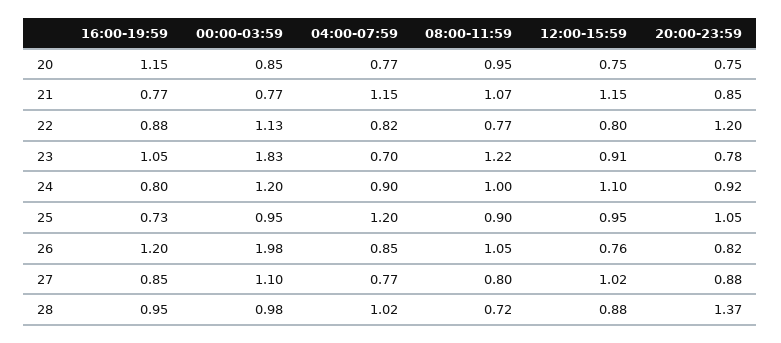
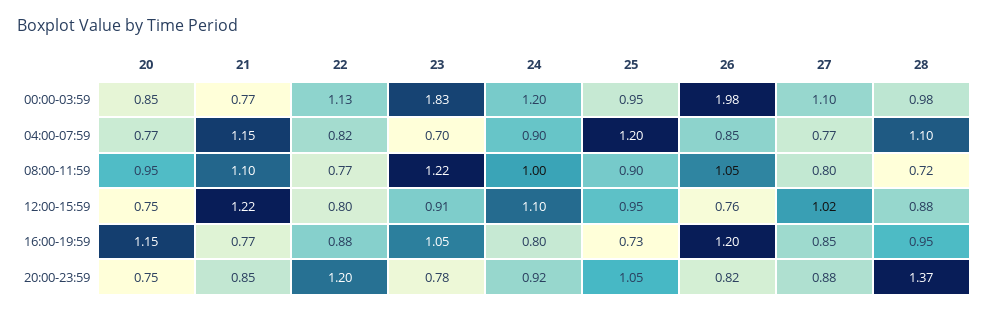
  {
    "16:00-19:59": {
      "20": 1.15,
      "21": 0.77,
      "22": 0.88,
      "23": 1.05,
      "24": 0.8,
      "25": 0.73,
      "26": 1.2,
      "27": 0.85,
      "28": 0.95
    },
    "00:00-03:59": {
      "20": 0.85,
      "21": 0.77,
      "22": 1.13,
      "23": 1.83,
      "24": 1.2,
      "25": 0.95,
      "26": 1.98,
      "27": 1.1,
      "28": 0.98
    },
    "04:00-07:59": {
      "20": 0.77,
      "21": 1.15,
      "22": 0.82,
      "23": 0.7,
      "24": 0.9,
      "25": 1.2,
      "26": 0.85,
      "27": 0.77,
-     "28": 1.02
+     "28": 1.1
    },
    "08:00-11:59": {
      "20": 0.95,
-     "21": 1.07,
+     "21": 1.1,
      "22": 0.77,
      "23": 1.22,
      "24": 1,
      "25": 0.9,
      "26": 1.05,
      "27": 0.8,
      "28": 0.72
    },
    "12:00-15:59": {
      "20": 0.75,
-     "21": 1.15,
+     "21": 1.22,
      "22": 0.8,
      "23": 0.91,
      "24": 1.1,
      "25": 0.95,
      "26": 0.76,
      "27": 1.02,
      "28": 0.88
    },
    "20:00-23:59": {
      "20": 0.75,
      "21": 0.85,
      "22": 1.2,
      "23": 0.78,
      "24": 0.92,
      "25": 1.05,
      "26": 0.82,
      "27": 0.88,
      "28": 1.37
    }
  }

